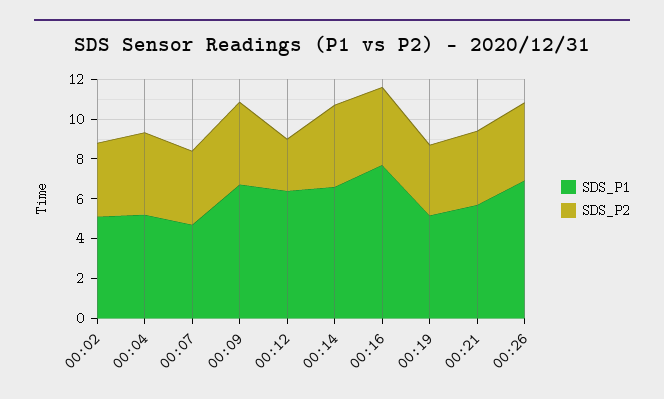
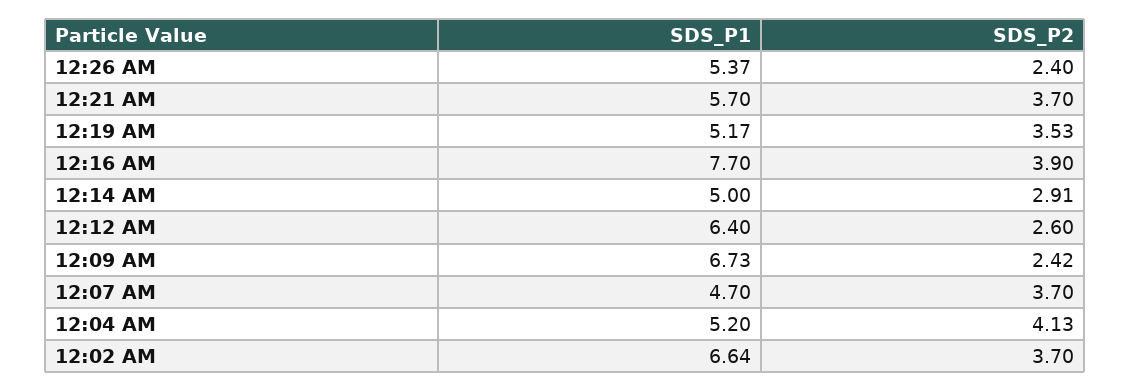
  {
    "SDS_P1": {
-     "00:02": 5,
+     "00:02": 6.64,
      "00:04": 5.2,
      "00:07": 4.7,
      "00:09": 6.73,
      "00:12": 6.4,
-     "00:14": 6.5,
+     "00:14": 5,
      "00:16": 7.7,
      "00:19": 5.17,
      "00:21": 5.7,
-     "00:26": 7
+     "00:26": 5.37
    },
    "SDS_P2": {
      "00:02": 3.7,
      "00:04": 4.13,
      "00:07": 3.7,
-     "00:09": 4,
+     "00:09": 2.42,
      "00:12": 2.6,
-     "00:14": 4,
+     "00:14": 2.91,
      "00:16": 3.9,
      "00:19": 3.53,
      "00:21": 3.7,
-     "00:26": 4
+     "00:26": 2.4
    }
  }

